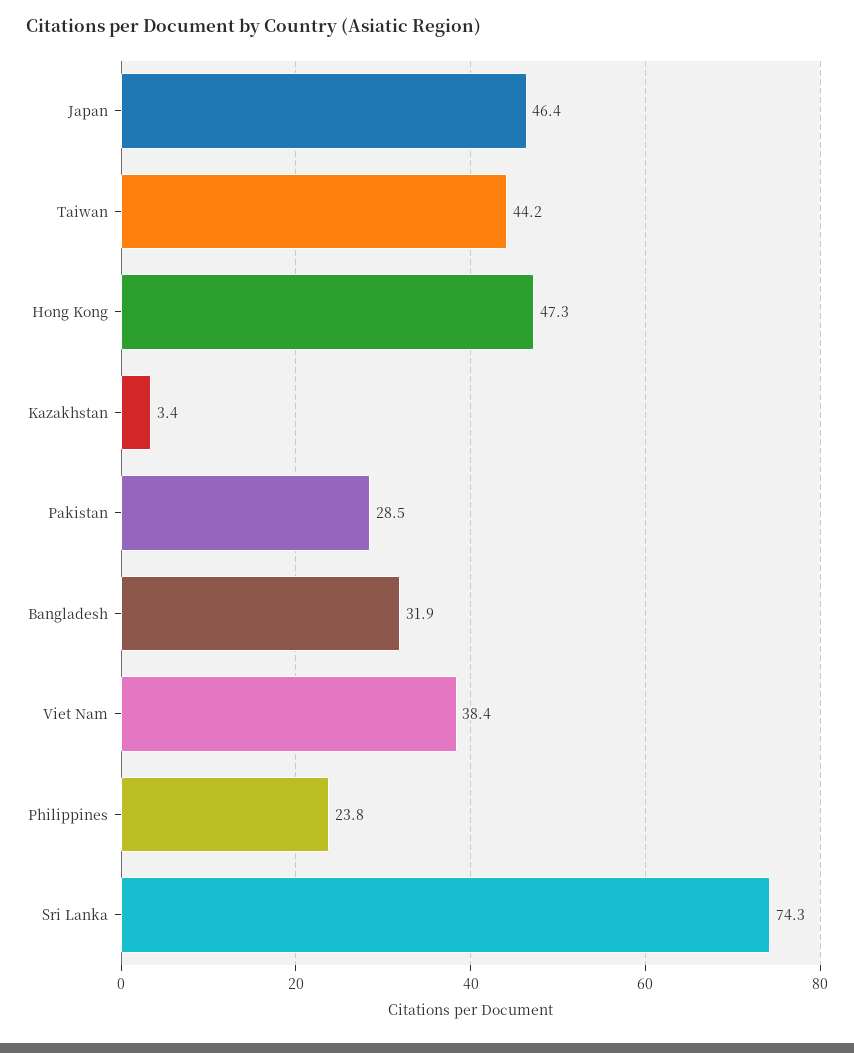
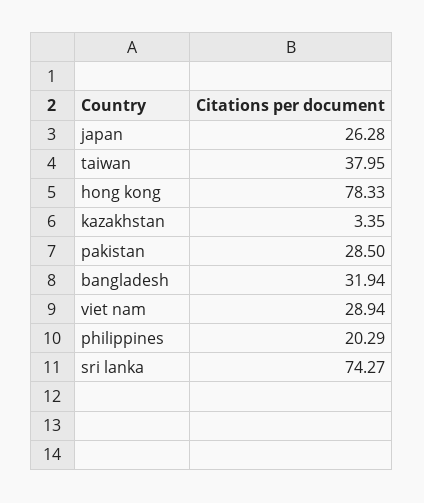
  {
-   "Japan": 46.4,
+   "Japan": 26.28,
-   "Taiwan": 44.2,
+   "Taiwan": 37.95,
-   "Hong Kong": 47.3,
+   "Hong Kong": 78.33,
    "Kazakhstan": 3.35,
    "Pakistan": 28.5,
    "Bangladesh": 31.94,
-   "Viet Nam": 38.4,
+   "Viet Nam": 28.94,
-   "Philippines": 23.8,
+   "Philippines": 20.29,
    "Sri Lanka": 74.27
  }

